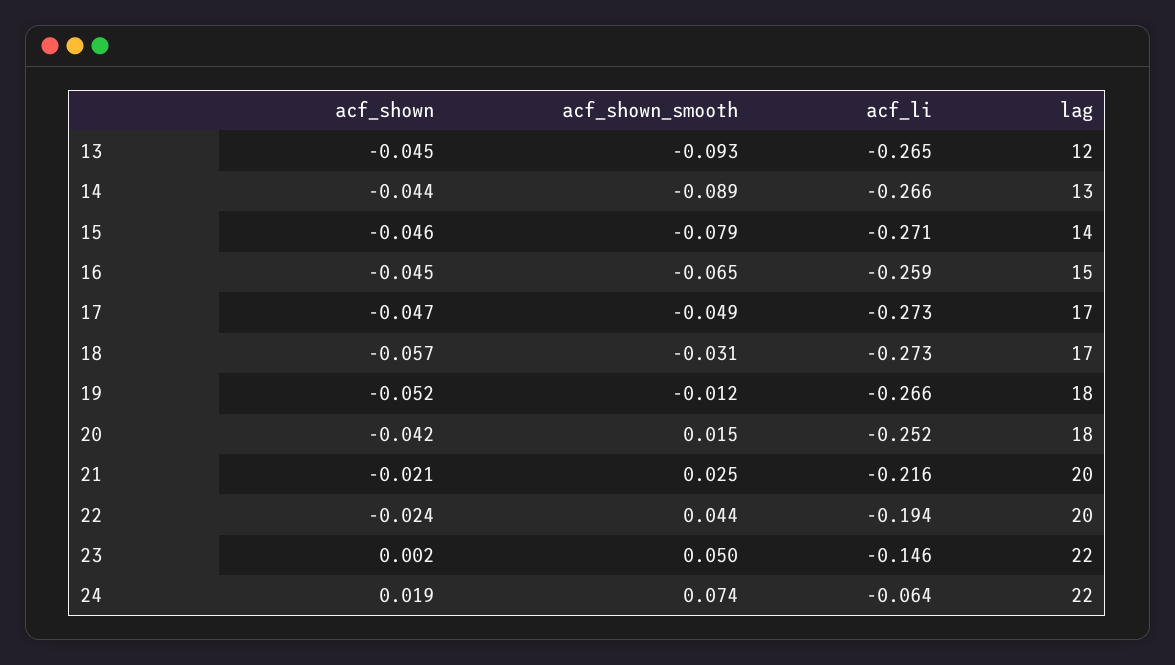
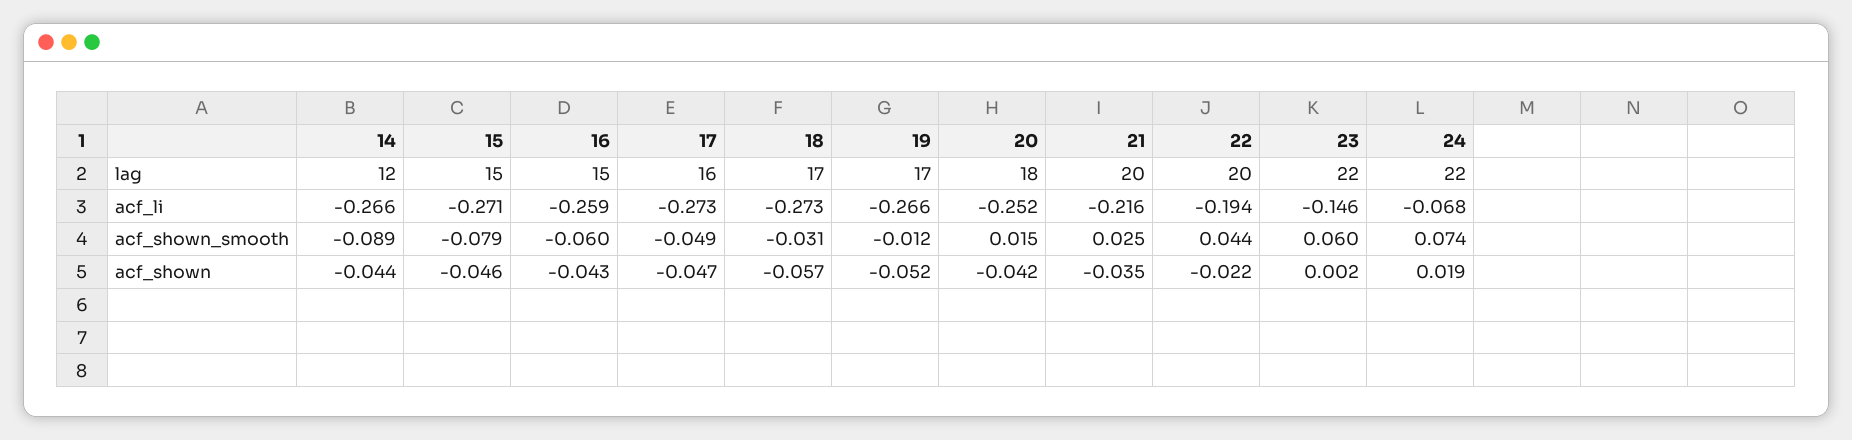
  {
    "acf_shown": {
-     "13": -0.045,
      "14": -0.044,
      "15": -0.046,
-     "16": -0.045,
+     "16": -0.043,
      "17": -0.047,
      "18": -0.057,
      "19": -0.052,
      "20": -0.042,
-     "21": -0.021,
+     "21": -0.035,
-     "22": -0.024,
+     "22": -0.022,
      "23": 0.002,
      "24": 0.019
    },
    "acf_shown_smooth": {
-     "13": -0.093,
      "14": -0.089,
      "15": -0.079,
-     "16": -0.065,
+     "16": -0.06,
      "17": -0.049,
      "18": -0.031,
      "19": -0.012,
      "20": 0.015,
      "21": 0.025,
      "22": 0.044,
-     "23": 0.05,
+     "23": 0.06,
      "24": 0.074
    },
    "acf_li": {
-     "13": -0.265,
      "14": -0.266,
      "15": -0.271,
      "16": -0.259,
      "17": -0.273,
      "18": -0.273,
      "19": -0.266,
      "20": -0.252,
      "21": -0.216,
      "22": -0.194,
      "23": -0.146,
-     "24": -0.064
+     "24": -0.068
    },
    "lag": {
-     "13": 12,
-     "14": 13,
+     "14": 12,
-     "15": 14,
+     "15": 15,
      "16": 15,
-     "17": 17,
+     "17": 16,
      "18": 17,
-     "19": 18,
+     "19": 17,
      "20": 18,
      "21": 20,
      "22": 20,
      "23": 22,
      "24": 22
    }
  }

